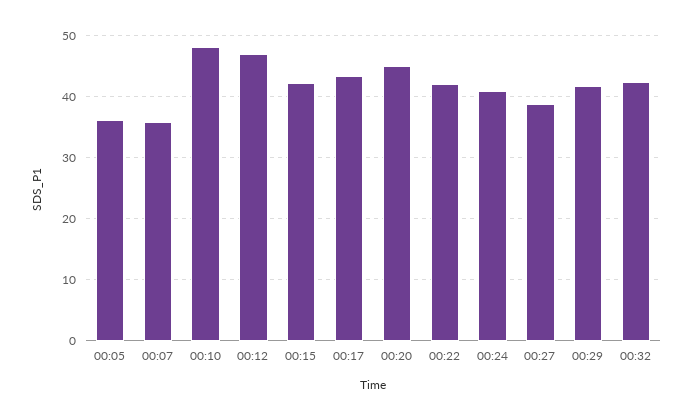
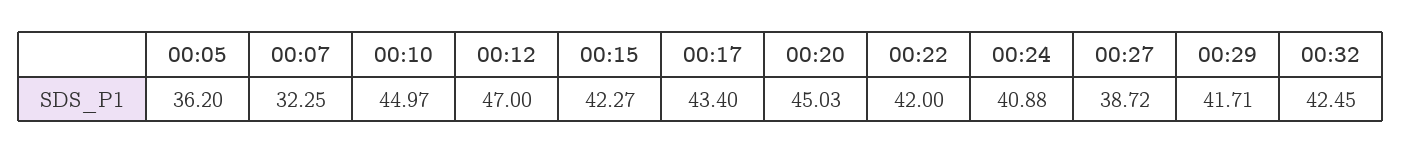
  {
    "00:05": 36.2,
-   "00:07": 36,
+   "00:07": 32.25,
-   "00:10": 48,
+   "00:10": 44.97,
    "00:12": 47,
    "00:15": 42.27,
    "00:17": 43.4,
    "00:20": 45.03,
    "00:22": 42,
    "00:24": 40.88,
    "00:27": 38.72,
    "00:29": 41.71,
    "00:32": 42.45
  }

